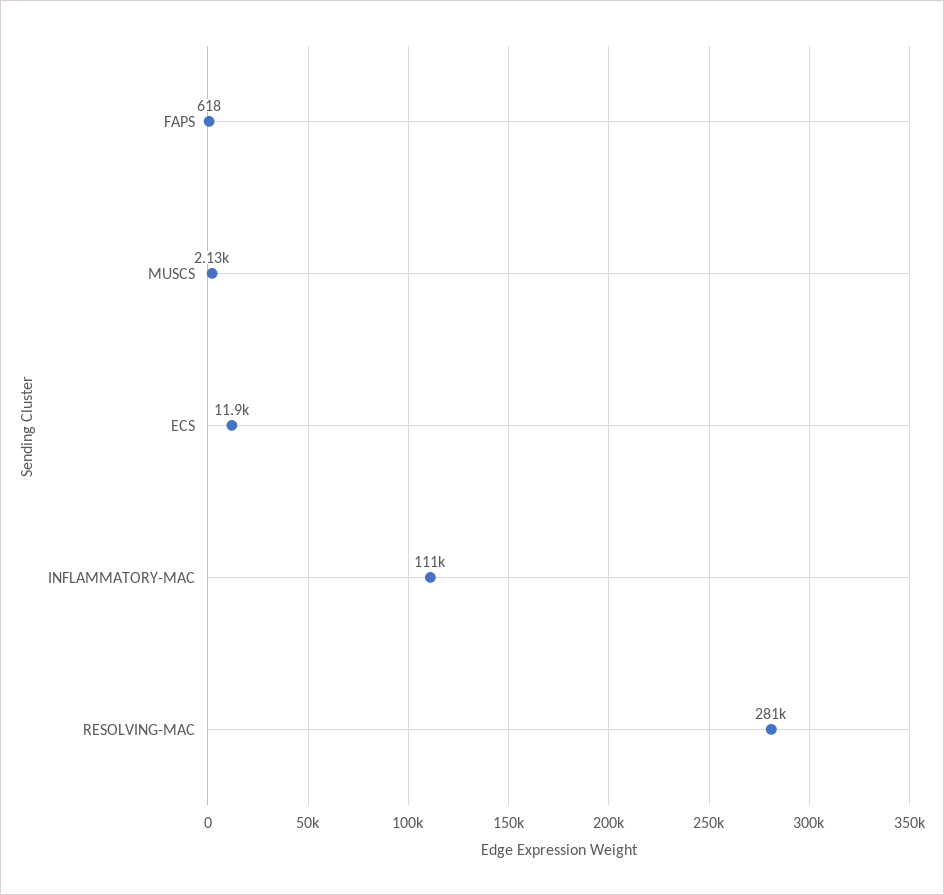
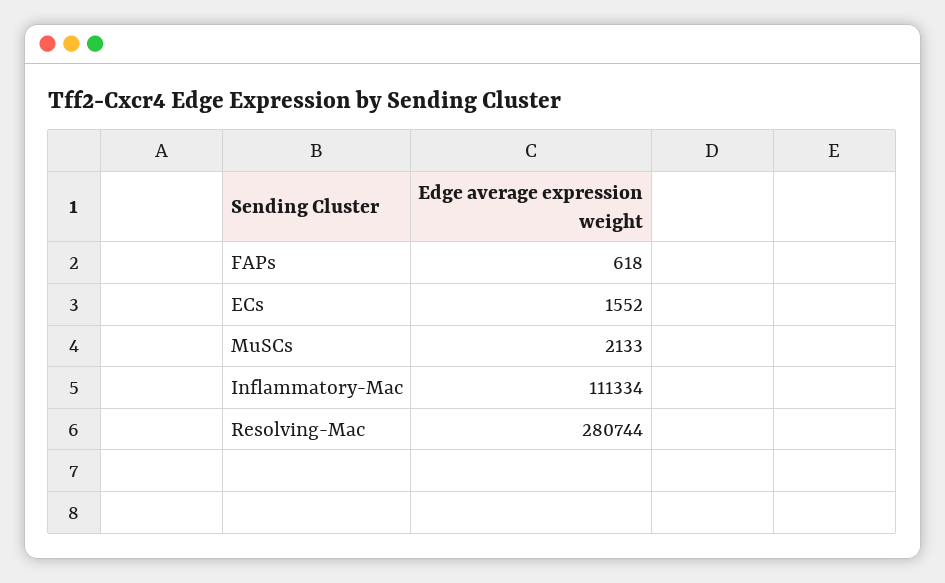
  {
    "FAPS": 618,
    "MUSCS": 2133,
-   "ECS": 11900,
+   "ECS": 1552,
    "INFLAMMATORY-MAC": 111334,
    "RESOLVING-MAC": 280744
  }

